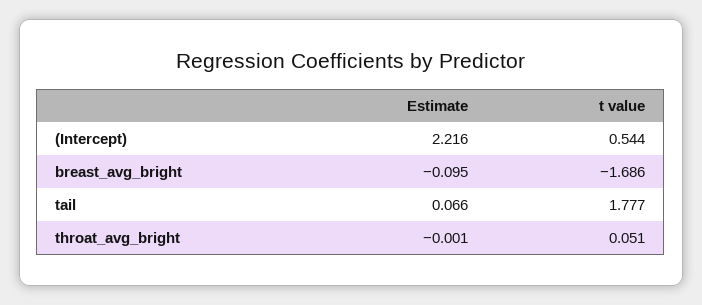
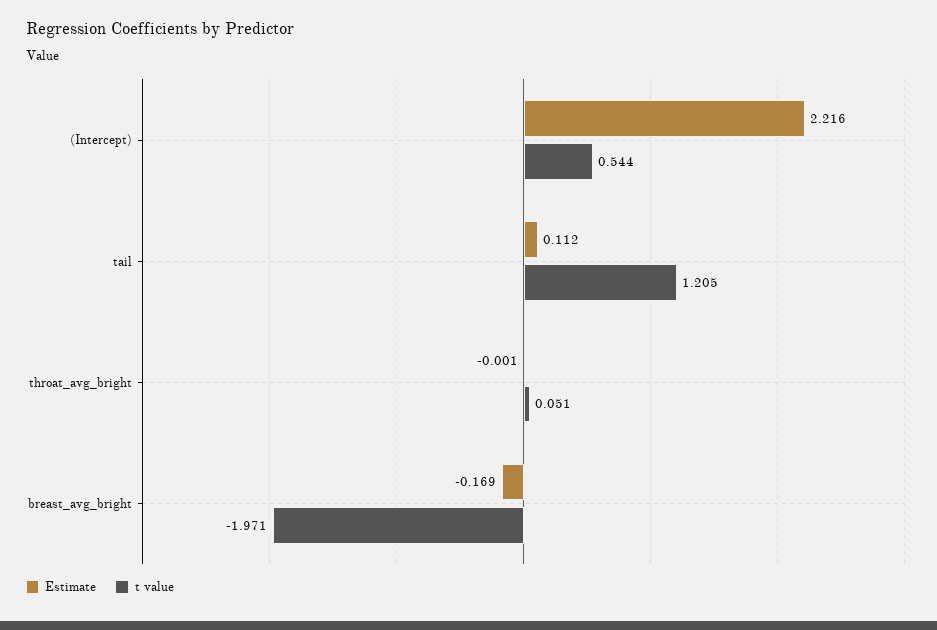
  {
    "Estimate": {
      "(Intercept)": 2.216,
-     "breast_avg_bright": -0.095,
+     "breast_avg_bright": -0.169,
-     "tail": 0.066,
+     "tail": 0.112,
      "throat_avg_bright": -0.001
    },
    "t value": {
      "(Intercept)": 0.544,
-     "breast_avg_bright": -1.686,
+     "breast_avg_bright": -1.971,
-     "tail": 1.777,
+     "tail": 1.205,
      "throat_avg_bright": 0.051
    }
  }

